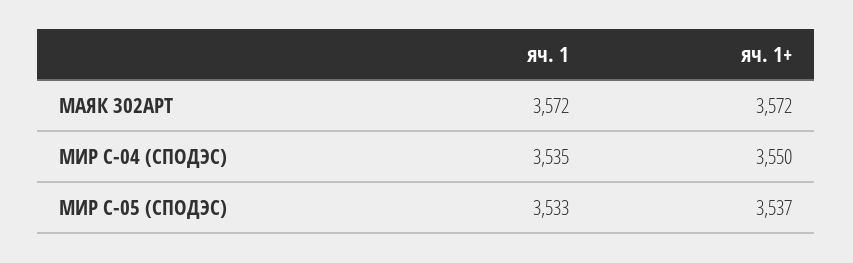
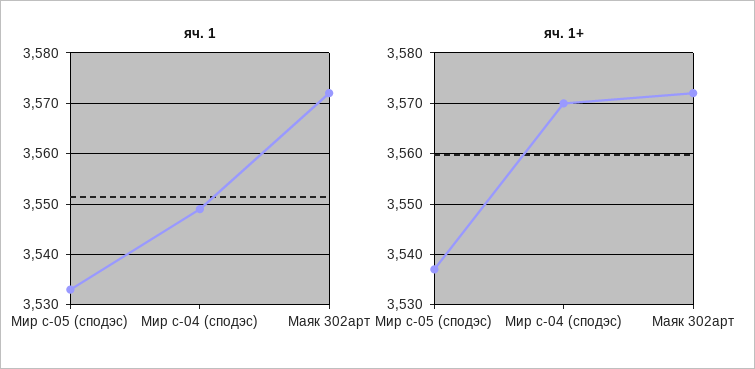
  {
    "яч. 1": {
      "МАЯК 302АРТ": 3572,
-     "МИР С-04 (СПОДЭС)": 3535,
+     "МИР С-04 (СПОДЭС)": 3550,
      "МИР С-05 (СПОДЭС)": 3533
    },
    "яч. 1+": {
      "МАЯК 302АРТ": 3572,
-     "МИР С-04 (СПОДЭС)": 3550,
+     "МИР С-04 (СПОДЭС)": 3570,
      "МИР С-05 (СПОДЭС)": 3537
    }
  }

